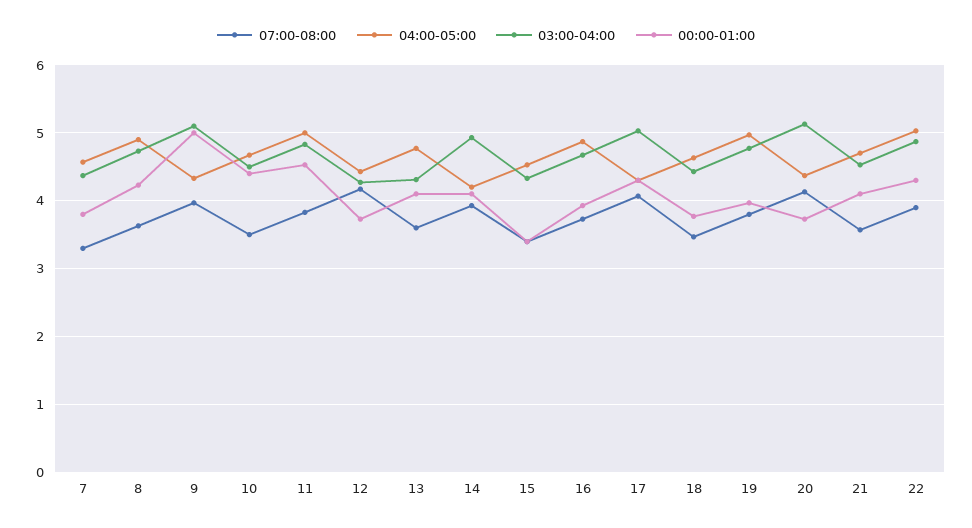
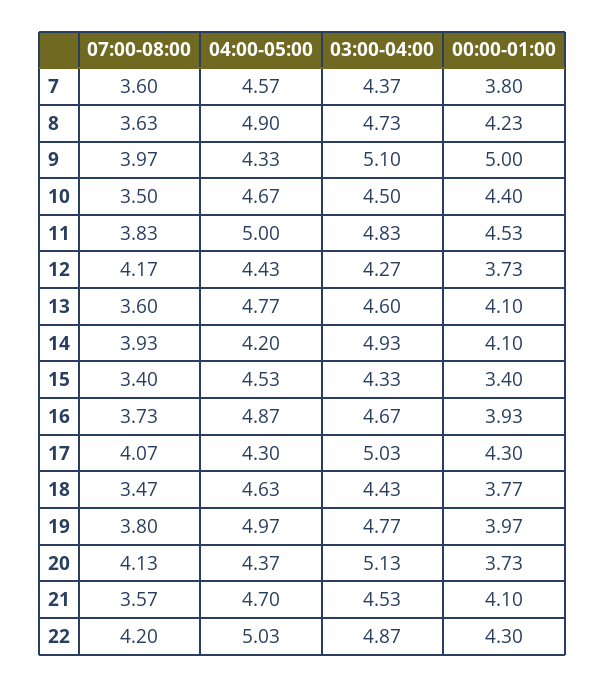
  {
    "07:00-08:00": {
-     "7": 3.3,
+     "7": 3.6,
      "8": 3.63,
      "9": 3.97,
      "10": 3.5,
      "11": 3.83,
      "12": 4.17,
      "13": 3.6,
      "14": 3.93,
      "15": 3.4,
      "16": 3.73,
      "17": 4.07,
      "18": 3.47,
      "19": 3.8,
      "20": 4.13,
      "21": 3.57,
-     "22": 3.9
+     "22": 4.2
    },
    "04:00-05:00": {
      "7": 4.57,
      "8": 4.9,
      "9": 4.33,
      "10": 4.67,
      "11": 5,
      "12": 4.43,
      "13": 4.77,
      "14": 4.2,
      "15": 4.53,
      "16": 4.87,
      "17": 4.3,
      "18": 4.63,
      "19": 4.97,
      "20": 4.37,
      "21": 4.7,
      "22": 5.03
    },
    "03:00-04:00": {
      "7": 4.37,
      "8": 4.73,
      "9": 5.1,
      "10": 4.5,
      "11": 4.83,
      "12": 4.27,
-     "13": 4.3,
+     "13": 4.6,
      "14": 4.93,
      "15": 4.33,
      "16": 4.67,
      "17": 5.03,
      "18": 4.43,
      "19": 4.77,
      "20": 5.13,
      "21": 4.53,
      "22": 4.87
    },
    "00:00-01:00": {
      "7": 3.8,
      "8": 4.23,
      "9": 5,
      "10": 4.4,
      "11": 4.53,
      "12": 3.73,
      "13": 4.1,
      "14": 4.1,
      "15": 3.4,
      "16": 3.93,
      "17": 4.3,
      "18": 3.77,
      "19": 3.97,
      "20": 3.73,
      "21": 4.1,
      "22": 4.3
    }
  }

